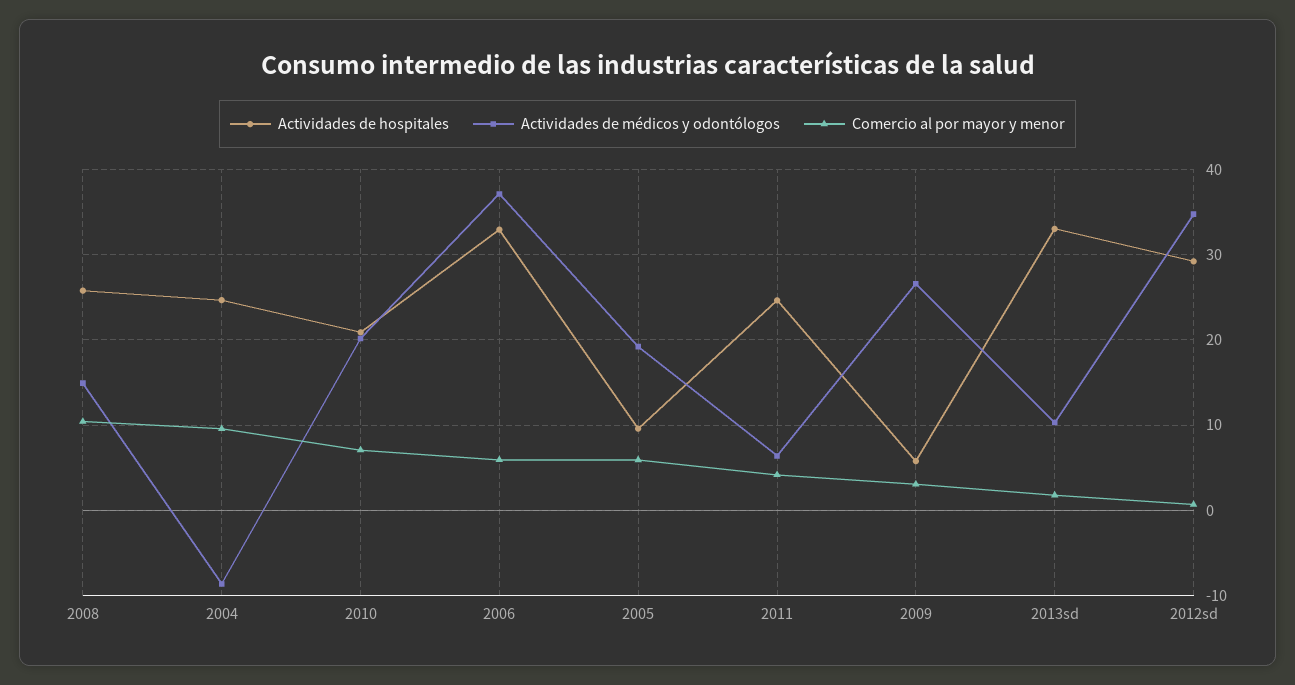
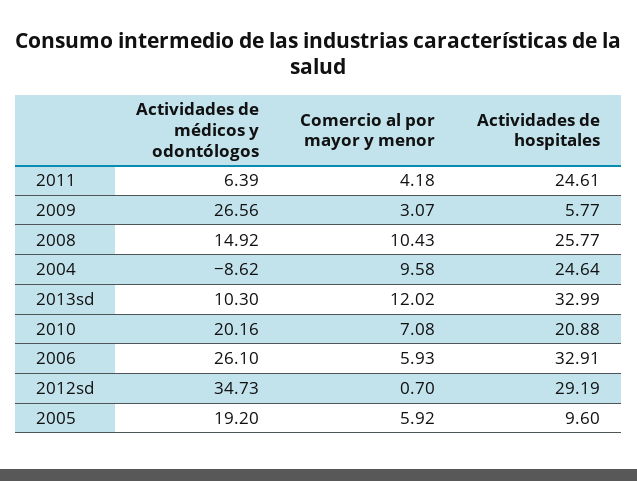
  {
    "Actividades de hospitales": {
      "2008": 25.77,
      "2004": 24.64,
      "2010": 20.88,
      "2006": 32.91,
      "2005": 9.6,
      "2011": 24.61,
      "2009": 5.77,
      "2013sd": 32.99,
      "2012sd": 29.19
    },
    "Actividades de médicos y odontólogos": {
      "2008": 14.92,
      "2004": -8.62,
      "2010": 20.16,
-     "2006": 37,
+     "2006": 26.1,
      "2005": 19.2,
      "2011": 6.39,
      "2009": 26.56,
      "2013sd": 10.3,
      "2012sd": 34.73
    },
    "Comercio al por mayor y menor": {
      "2008": 10.43,
      "2004": 9.58,
      "2010": 7.08,
      "2006": 5.93,
      "2005": 5.92,
      "2011": 4.18,
      "2009": 3.07,
-     "2013sd": 2,
+     "2013sd": 12.02,
      "2012sd": 0.7
    }
  }

